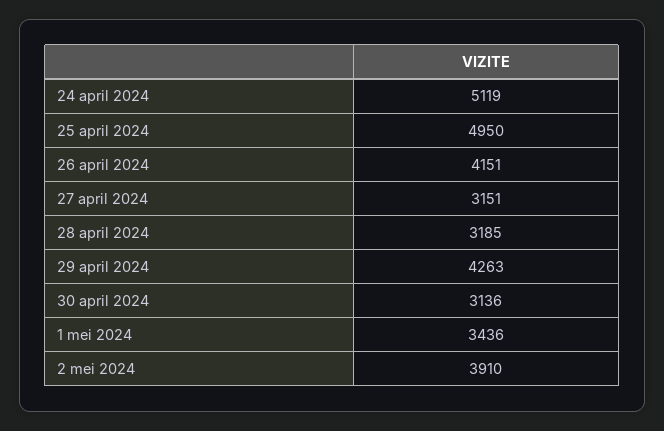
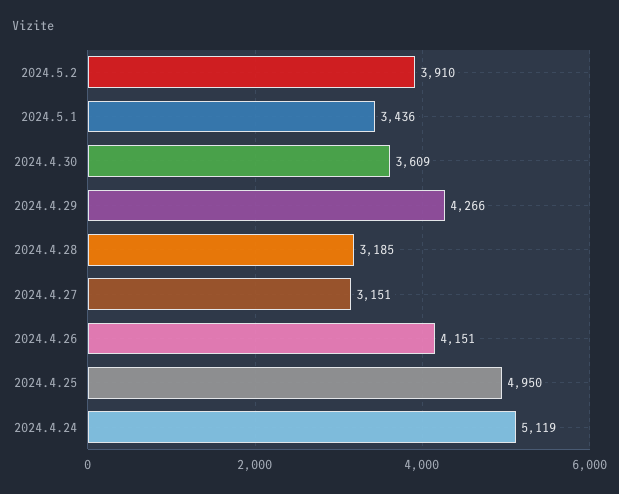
  {
    "24 april 2024": 5119,
    "25 april 2024": 4950,
    "26 april 2024": 4151,
    "27 april 2024": 3151,
    "28 april 2024": 3185,
-   "29 april 2024": 4263,
+   "29 april 2024": 4266,
-   "30 april 2024": 3136,
+   "30 april 2024": 3609,
    "1 mei 2024": 3436,
    "2 mei 2024": 3910
  }

